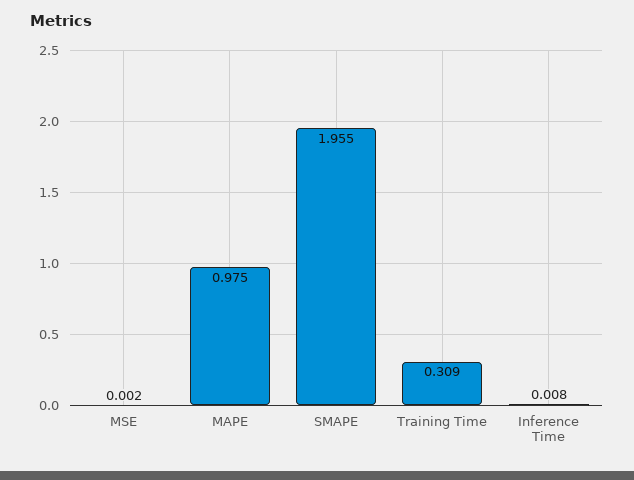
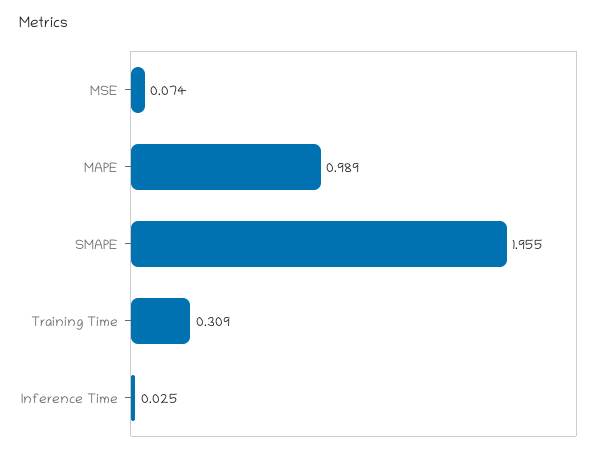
  {
-   "MSE": 0.002,
+   "MSE": 0.074,
-   "MAPE": 0.975,
+   "MAPE": 0.989,
    "SMAPE": 1.955,
    "Training Time": 0.309,
-   "Inference Time": 0.008
+   "Inference Time": 0.025
  }

